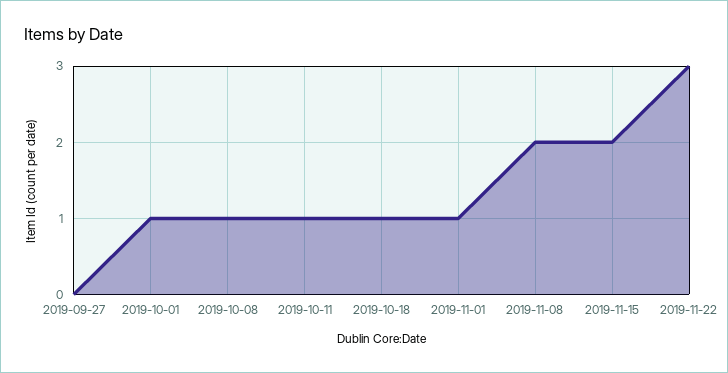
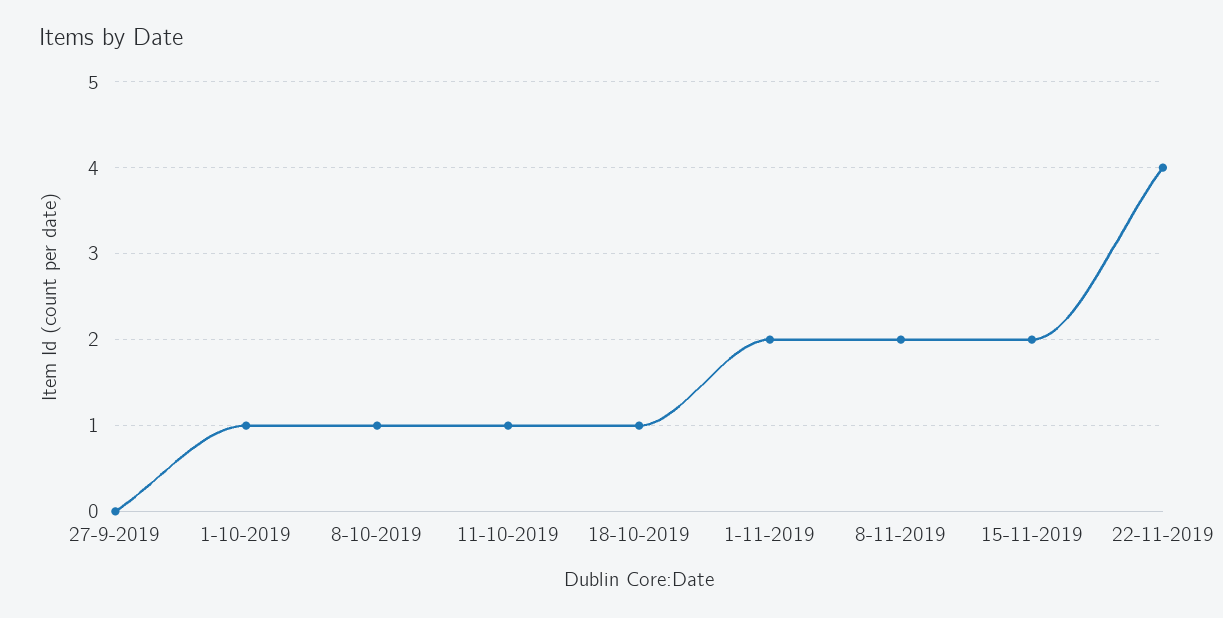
  {
    "2019-09-27": 0,
    "2019-10-01": 1,
    "2019-10-08": 1,
    "2019-10-11": 1,
    "2019-10-18": 1,
-   "2019-11-01": 1,
+   "2019-11-01": 2,
    "2019-11-08": 2,
    "2019-11-15": 2,
-   "2019-11-22": 3
+   "2019-11-22": 4
  }

